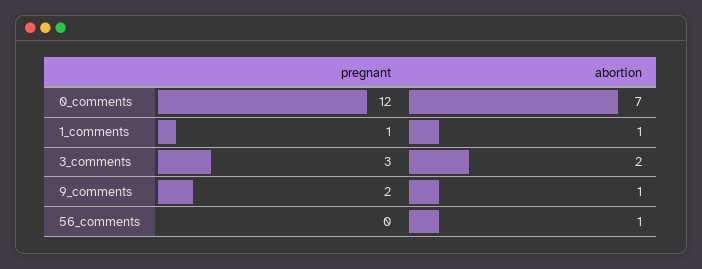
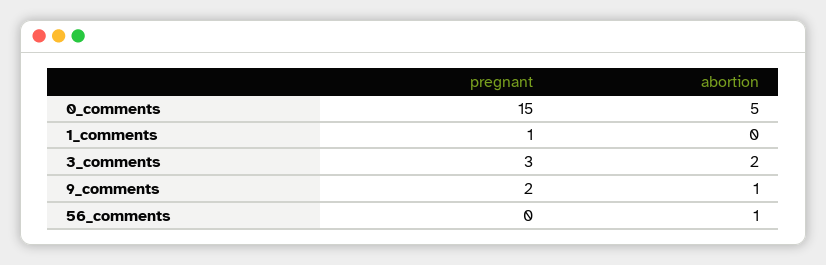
  {
    "pregnant": {
-     "0_comments": 12,
+     "0_comments": 15,
      "1_comments": 1,
      "3_comments": 3,
      "9_comments": 2,
      "56_comments": 0
    },
    "abortion": {
-     "0_comments": 7,
+     "0_comments": 5,
-     "1_comments": 1,
+     "1_comments": 0,
      "3_comments": 2,
      "9_comments": 1,
      "56_comments": 1
    }
  }

